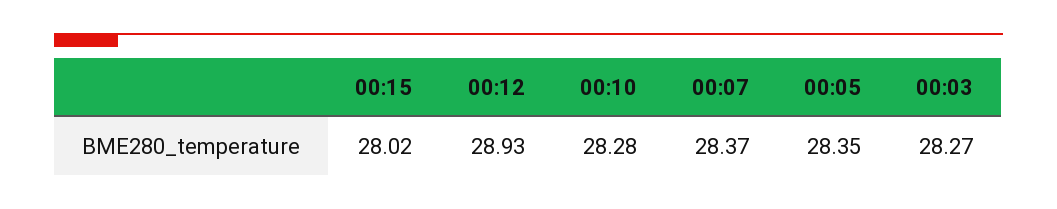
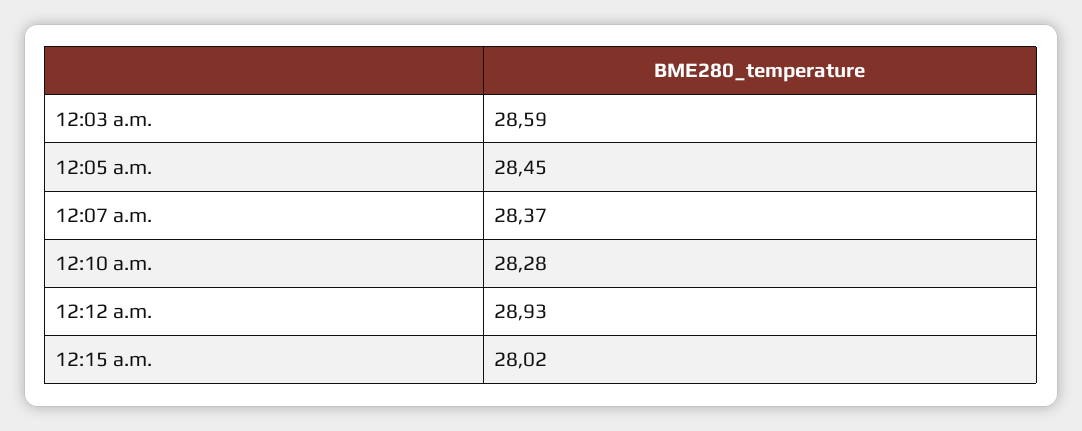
  {
    "00:15": 28.02,
    "00:12": 28.93,
    "00:10": 28.28,
    "00:07": 28.37,
-   "00:05": 28.35,
+   "00:05": 28.45,
-   "00:03": 28.27
+   "00:03": 28.59
  }

